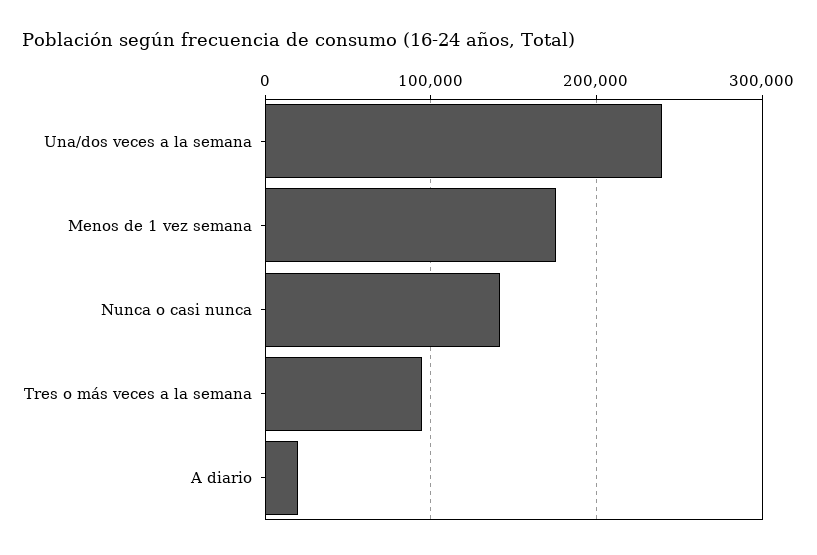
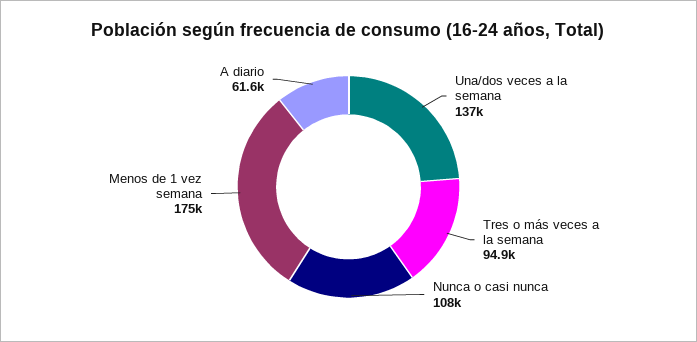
  {
-   "Una/dos veces a la semana": 240000,
+   "Una/dos veces a la semana": 137000,
    "Menos de 1 vez semana": 175000,
-   "Nunca o casi nunca": 140000,
+   "Nunca o casi nunca": 108000,
    "Tres o más veces a la semana": 94900,
-   "A diario": 20000
+   "A diario": 61600
  }

